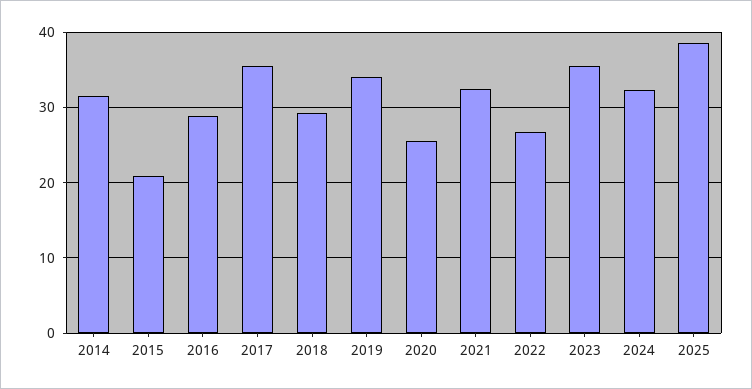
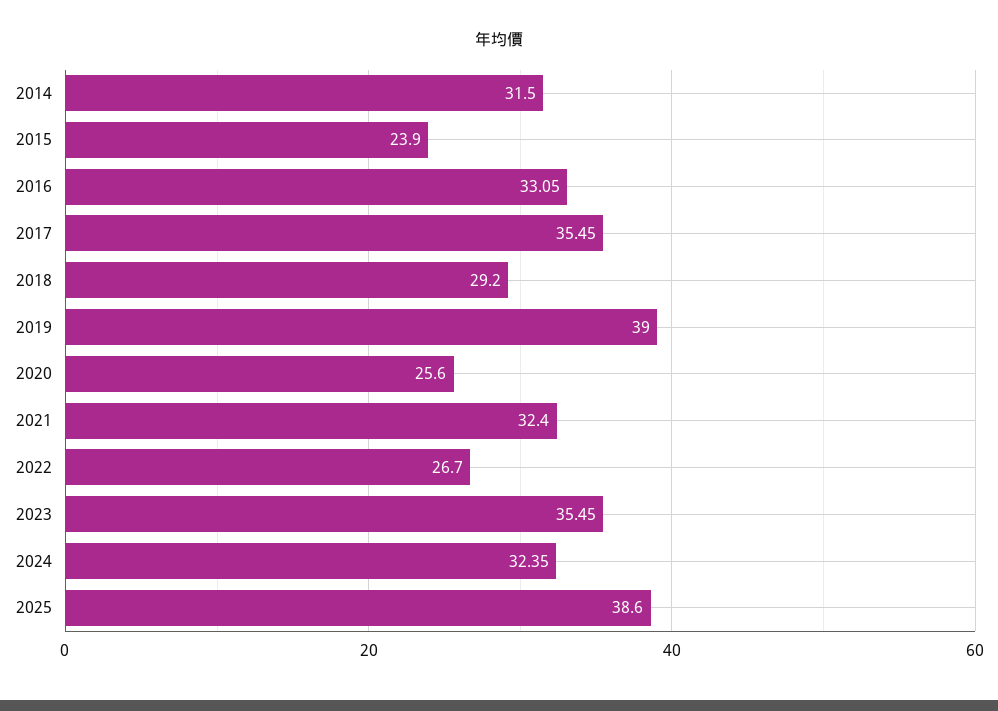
  {
    "2014": 31.5,
-   "2015": 21,
+   "2015": 23.9,
-   "2016": 29,
+   "2016": 33.05,
    "2017": 35.45,
    "2018": 29.2,
-   "2019": 34,
+   "2019": 39,
    "2020": 25.6,
    "2021": 32.4,
    "2022": 26.7,
    "2023": 35.45,
    "2024": 32.35,
    "2025": 38.6
  }

